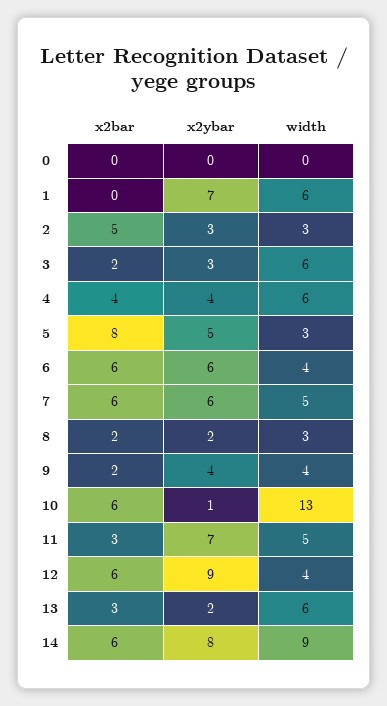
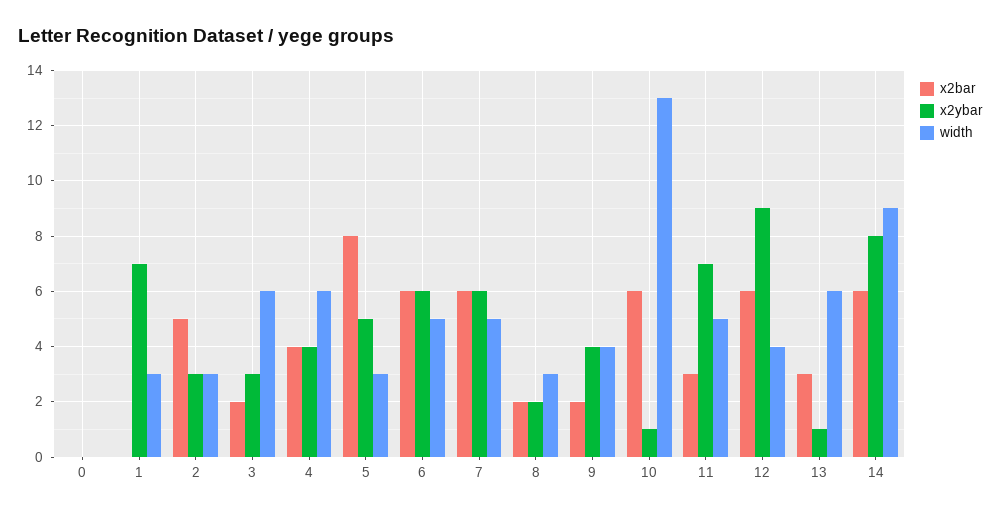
  {
    "x2bar": {
      "0": 0,
      "1": 0,
      "2": 5,
      "3": 2,
      "4": 4,
      "5": 8,
      "6": 6,
      "7": 6,
      "8": 2,
      "9": 2,
      "10": 6,
      "11": 3,
      "12": 6,
      "13": 3,
      "14": 6
    },
    "x2ybar": {
      "0": 0,
      "1": 7,
      "2": 3,
      "3": 3,
      "4": 4,
      "5": 5,
      "6": 6,
      "7": 6,
      "8": 2,
      "9": 4,
      "10": 1,
      "11": 7,
      "12": 9,
-     "13": 2,
+     "13": 1,
      "14": 8
    },
    "width": {
      "0": 0,
-     "1": 6,
+     "1": 3,
      "2": 3,
      "3": 6,
      "4": 6,
      "5": 3,
-     "6": 4,
+     "6": 5,
      "7": 5,
      "8": 3,
      "9": 4,
      "10": 13,
      "11": 5,
      "12": 4,
      "13": 6,
      "14": 9
    }
  }

